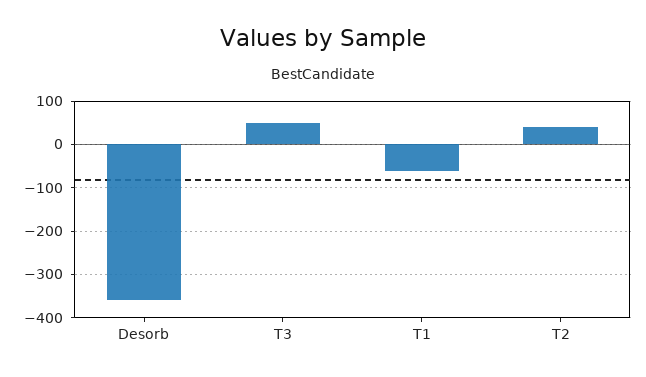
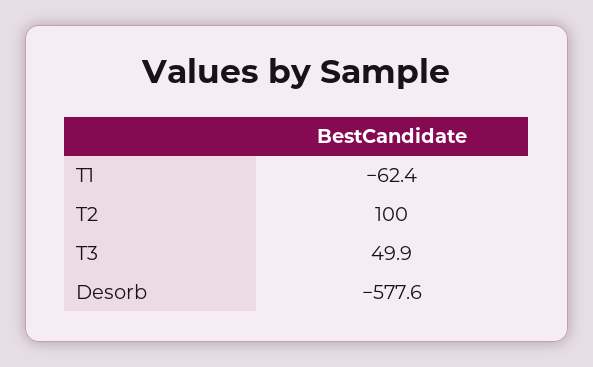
  {
-   "Desorb": -360,
+   "Desorb": -577.6,
    "T3": 49.9,
    "T1": -62.4,
-   "T2": 40
+   "T2": 100
  }

